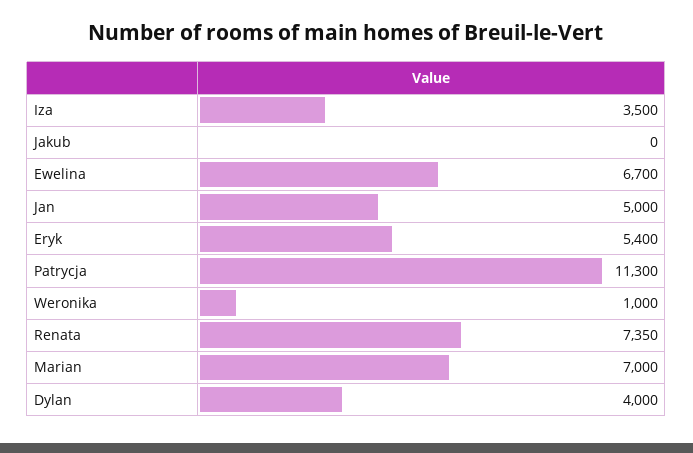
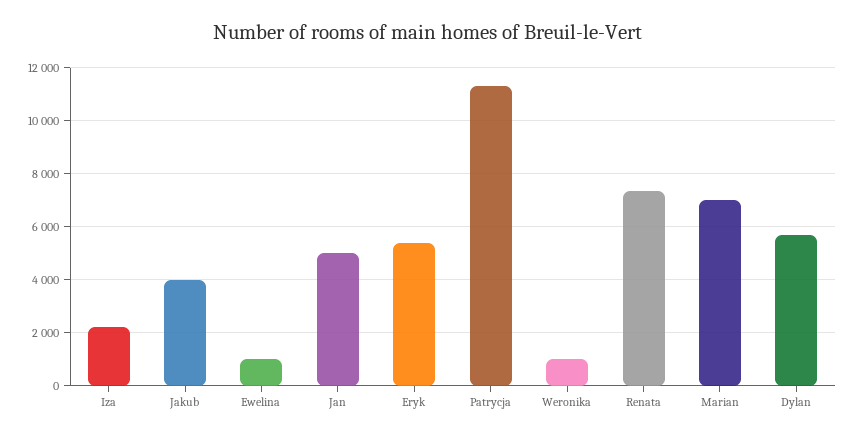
  {
-   "Iza": 3500,
+   "Iza": 2250,
-   "Jakub": 0,
+   "Jakub": 4000,
-   "Ewelina": 6700,
+   "Ewelina": 1000,
    "Jan": 5000,
    "Eryk": 5400,
    "Patrycja": 11300,
    "Weronika": 1000,
    "Renata": 7350,
    "Marian": 7000,
-   "Dylan": 4000
+   "Dylan": 5750
  }

